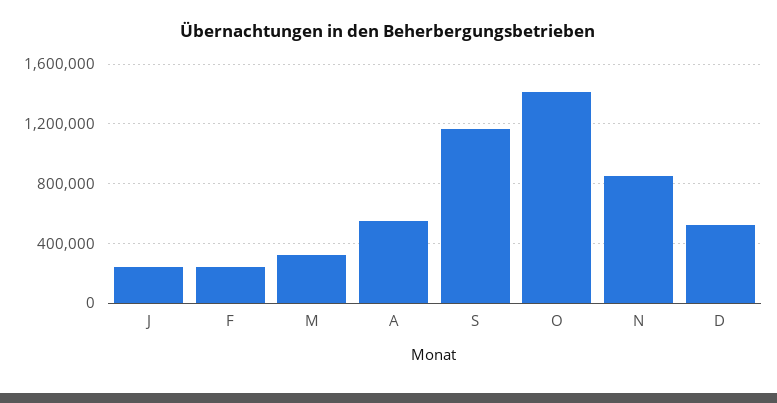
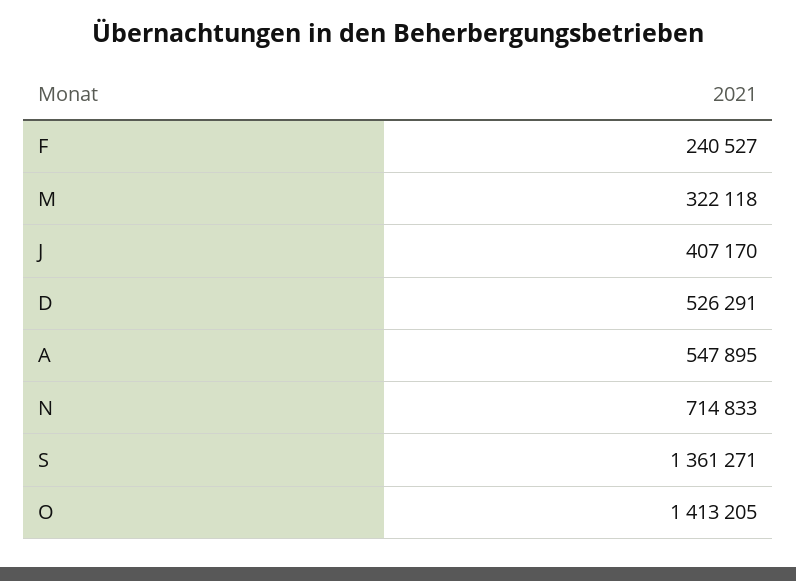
  {
-   "J": 250000,
+   "J": 407170,
    "F": 240527,
    "M": 322118,
    "A": 547895,
-   "S": 1150000,
+   "S": 1361271,
    "O": 1413205,
-   "N": 850000,
+   "N": 714833,
    "D": 526291
  }

